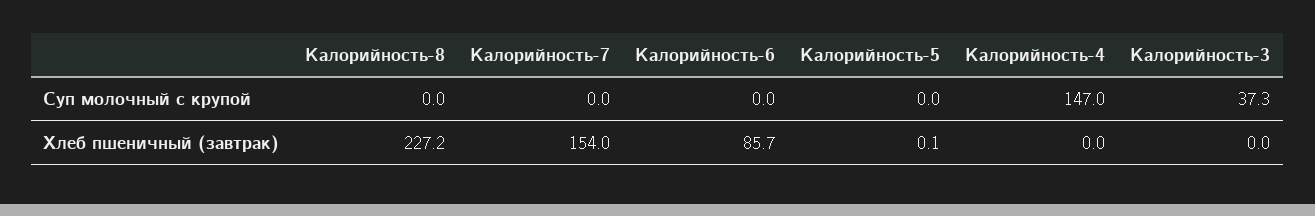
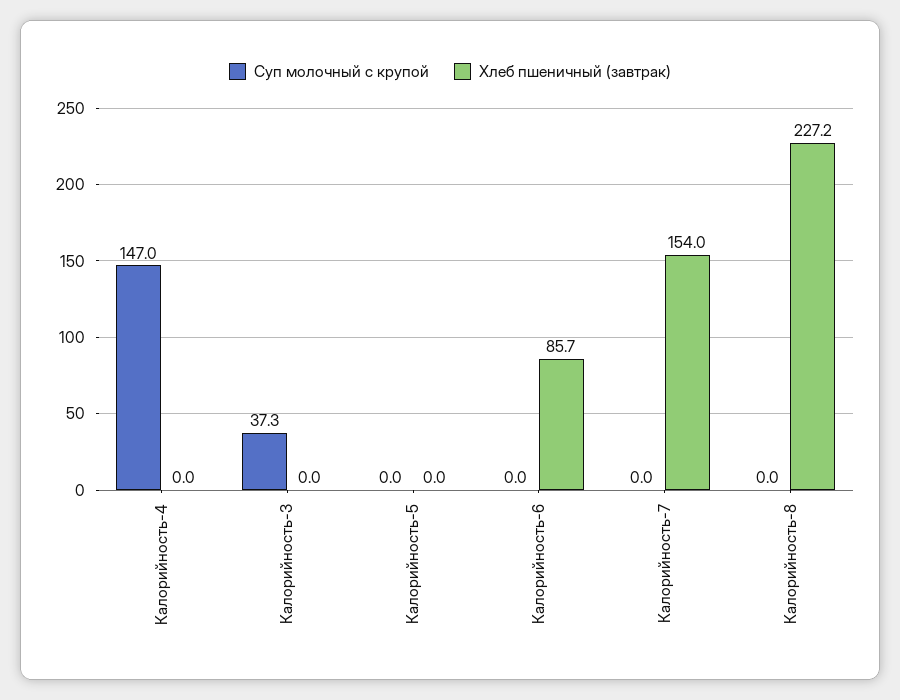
  {
    "Суп молочный с крупой": {
      "Калорийность-8": 0,
      "Калорийность-7": 0,
      "Калорийность-6": 0,
      "Калорийность-5": 0,
      "Калорийность-4": 147,
      "Калорийность-3": 37.3
    },
    "Хлеб пшеничный (завтрак)": {
      "Калорийность-8": 227.2,
      "Калорийность-7": 154,
      "Калорийность-6": 85.7,
-     "Калорийность-5": 0.1,
+     "Калорийность-5": 0,
      "Калорийность-4": 0,
      "Калорийность-3": 0
    }
  }

